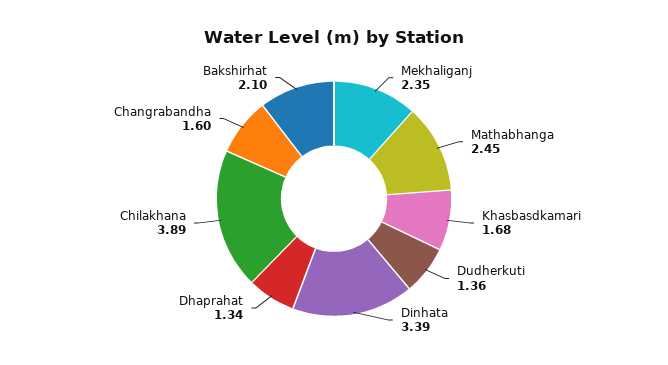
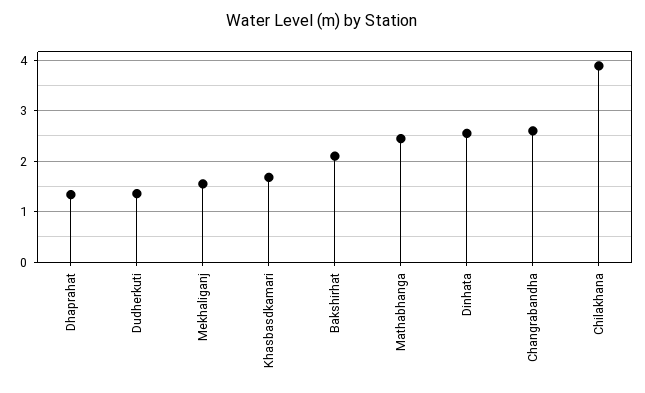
  {
-   "Mekhaliganj": 2.35,
+   "Mekhaliganj": 1.6,
    "Mathabhanga": 2.45,
    "Khasbasdkamari": 1.68,
    "Dudherkuti": 1.36,
-   "Dinhata": 3.39,
+   "Dinhata": 2.6,
    "Dhaprahat": 1.34,
    "Chilakhana": 3.89,
-   "Changrabandha": 1.6,
+   "Changrabandha": 2.6,
    "Bakshirhat": 2.1
  }

